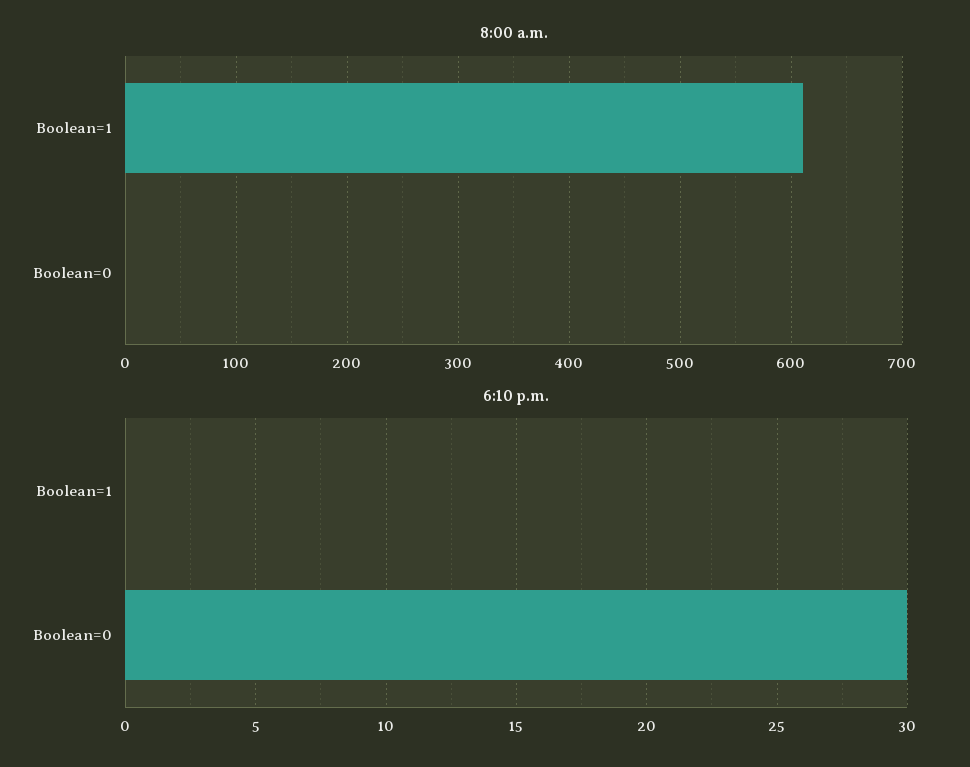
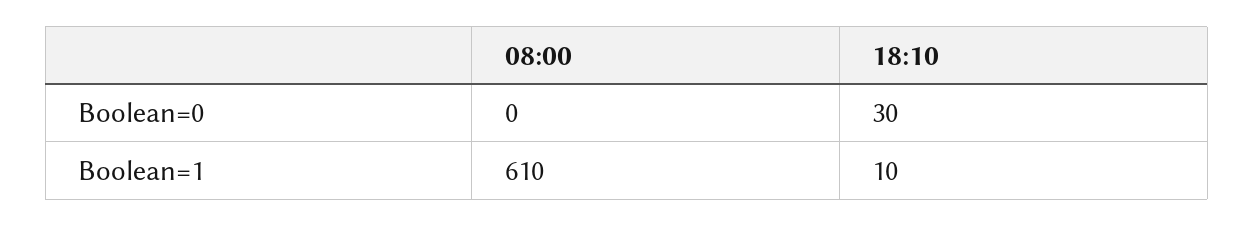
  {
    "8:00 a.m.": {
      "Boolean=1": 610,
      "Boolean=0": 0
    },
    "6:10 p.m.": {
-     "Boolean=1": 0,
+     "Boolean=1": 10,
      "Boolean=0": 30
    }
  }

